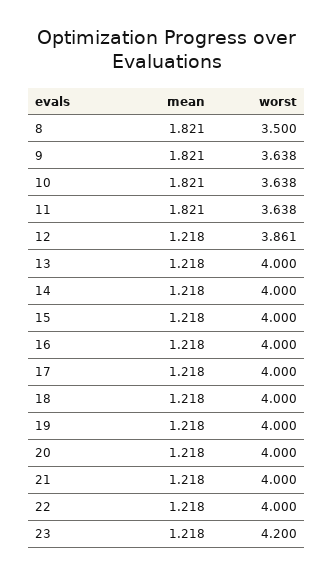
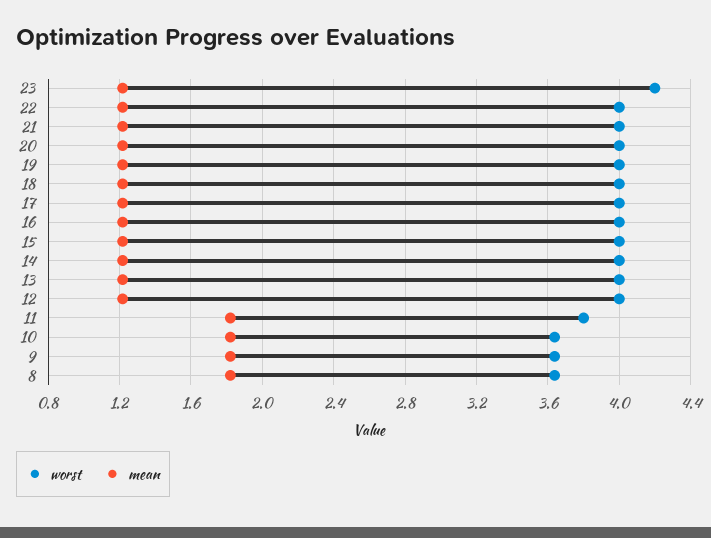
  {
    "mean": {
      "8": 1.821,
      "9": 1.821,
      "10": 1.821,
      "11": 1.821,
      "12": 1.218,
      "13": 1.218,
      "14": 1.218,
      "15": 1.218,
      "16": 1.218,
      "17": 1.218,
      "18": 1.218,
      "19": 1.218,
      "20": 1.218,
      "21": 1.218,
      "22": 1.218,
      "23": 1.218
    },
    "worst": {
-     "8": 3.5,
+     "8": 3.65,
      "9": 3.638,
      "10": 3.638,
-     "11": 3.638,
+     "11": 3.8,
-     "12": 3.861,
+     "12": 4,
      "13": 4,
      "14": 4,
      "15": 4,
      "16": 4,
      "17": 4,
      "18": 4,
      "19": 4,
      "20": 4,
      "21": 4,
      "22": 4,
      "23": 4.2
    }
  }

